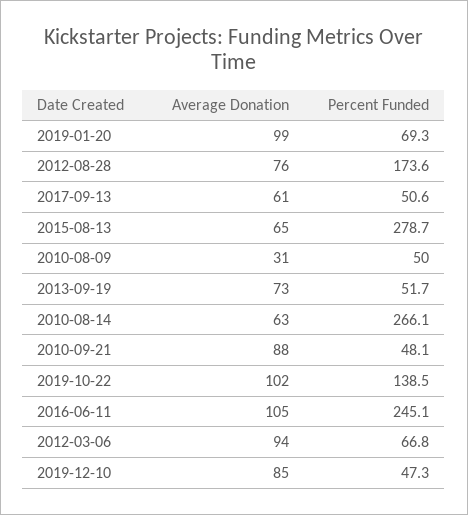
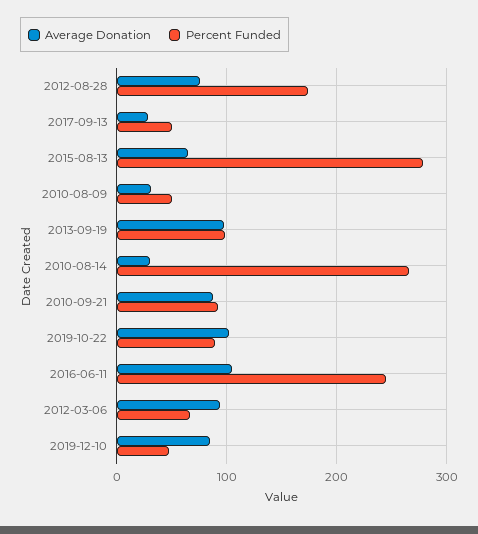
  {
    "Average Donation": {
-     "2019-01-20": 99,
      "2012-08-28": 76,
-     "2017-09-13": 61,
+     "2017-09-13": 30,
      "2015-08-13": 65,
      "2010-08-09": 31,
-     "2013-09-19": 73,
+     "2013-09-19": 100,
-     "2010-08-14": 63,
+     "2010-08-14": 30,
      "2010-09-21": 88,
      "2019-10-22": 102,
      "2016-06-11": 105,
      "2012-03-06": 94,
      "2019-12-10": 85
    },
    "Percent Funded": {
-     "2019-01-20": 69.3,
      "2012-08-28": 173.6,
      "2017-09-13": 50.6,
      "2015-08-13": 278.7,
      "2010-08-09": 50,
-     "2013-09-19": 51.7,
+     "2013-09-19": 100,
      "2010-08-14": 266.1,
-     "2010-09-21": 48.1,
+     "2010-09-21": 90,
-     "2019-10-22": 138.5,
+     "2019-10-22": 90,
      "2016-06-11": 245.1,
      "2012-03-06": 66.8,
      "2019-12-10": 47.3
    }
  }

